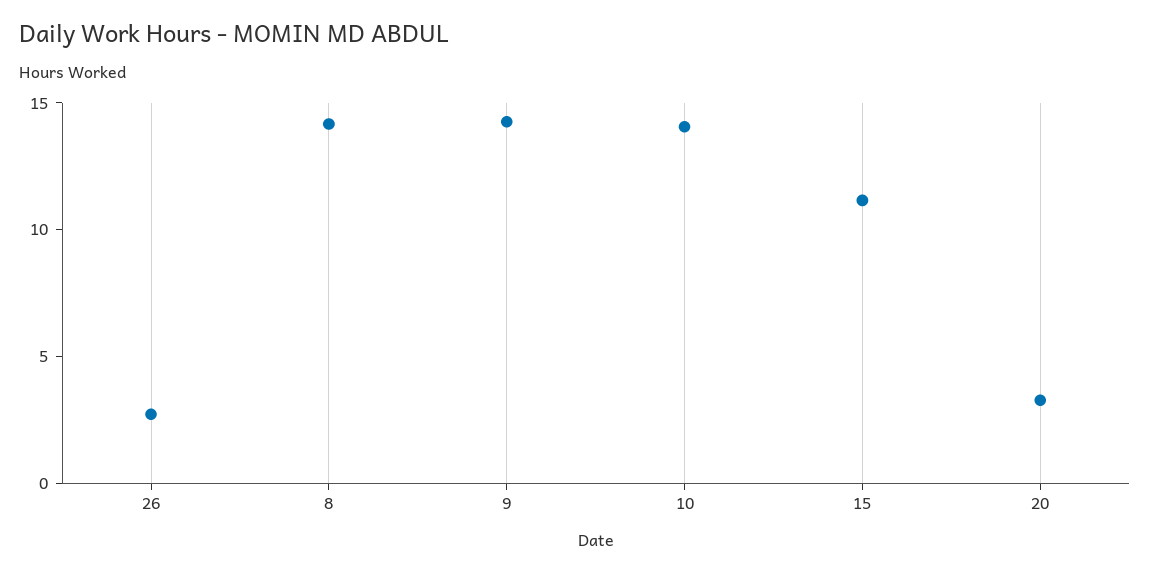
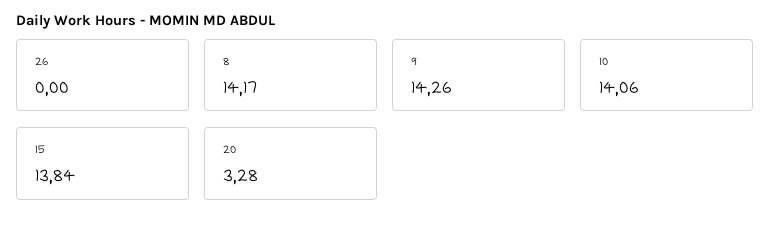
  {
-   "26": 3,
+   "26": 0,
    "8": 14.17,
    "9": 14.26,
    "10": 14.06,
-   "15": 11,
+   "15": 13.84,
    "20": 3.28
  }

